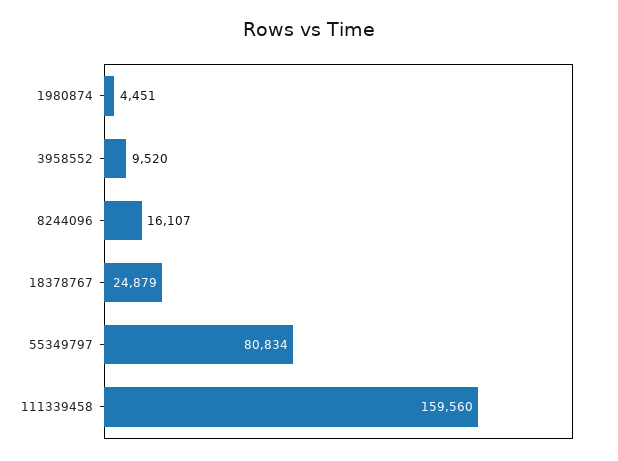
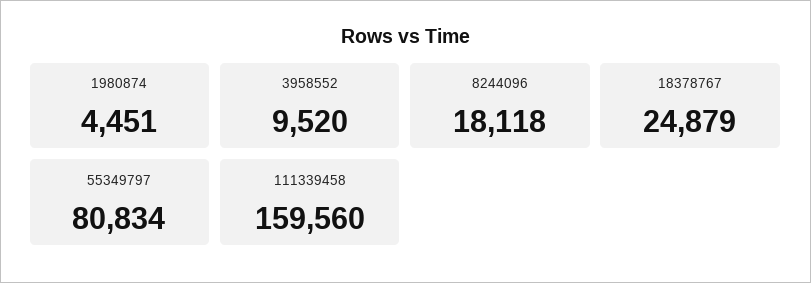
  {
    "1980874": 4451,
    "3958552": 9520,
-   "8244096": 16107,
+   "8244096": 18118,
    "18378767": 24879,
    "55349797": 80834,
    "111339458": 159560
  }

